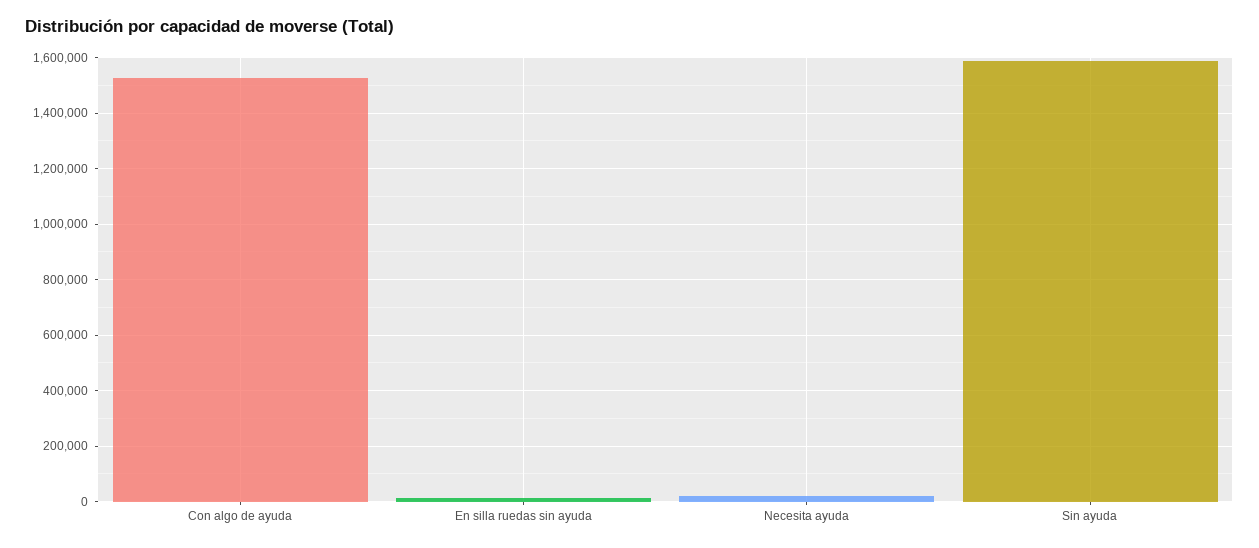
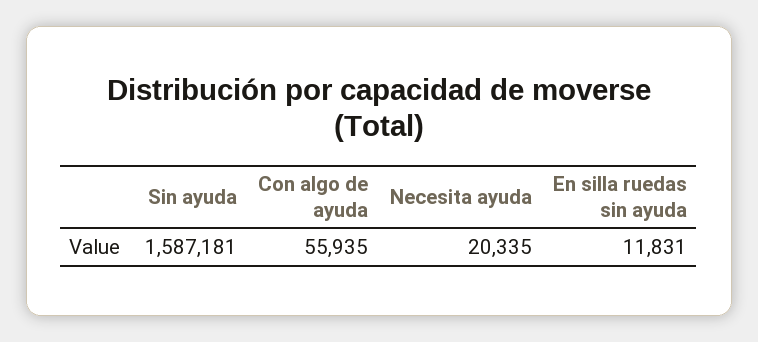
  {
-   "Con algo de ayuda": 1525000,
+   "Con algo de ayuda": 55935,
    "En silla ruedas sin ayuda": 11831,
    "Necesita ayuda": 20335,
    "Sin ayuda": 1587181
  }

